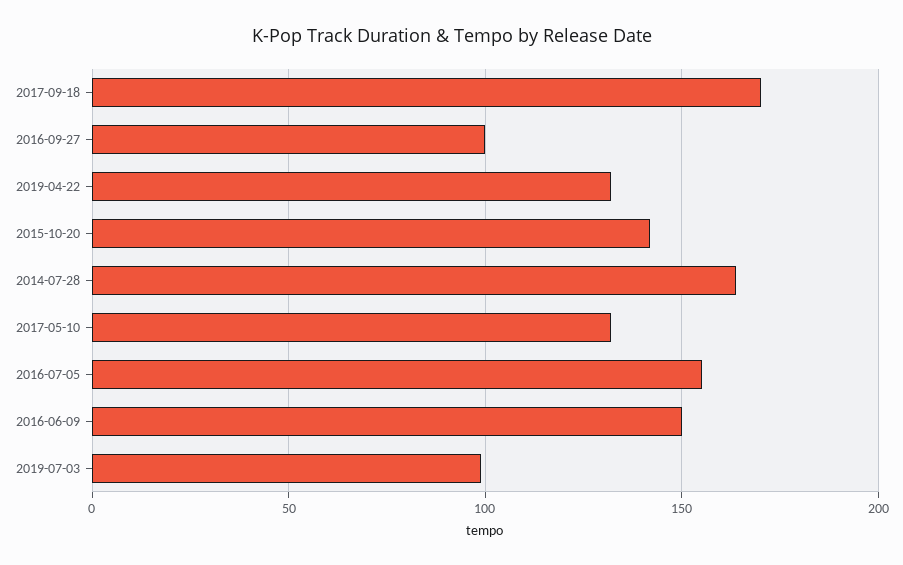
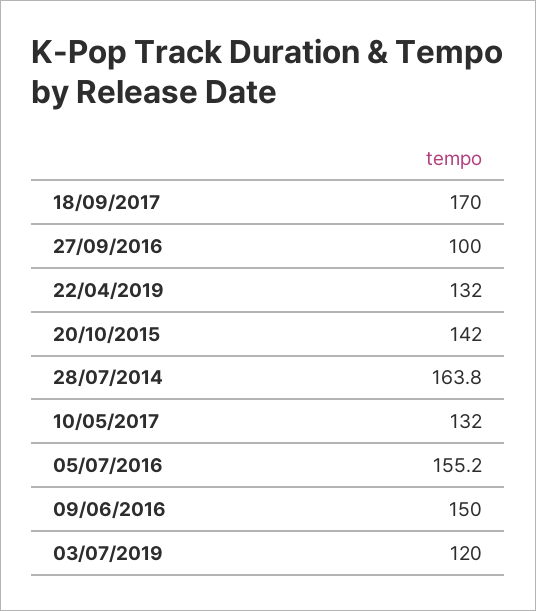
  {
    "2017-09-18": 170,
    "2016-09-27": 100,
    "2019-04-22": 132,
    "2015-10-20": 142,
    "2014-07-28": 163.8,
    "2017-05-10": 132,
    "2016-07-05": 155.2,
    "2016-06-09": 150,
-   "2019-07-03": 100
+   "2019-07-03": 120
  }

